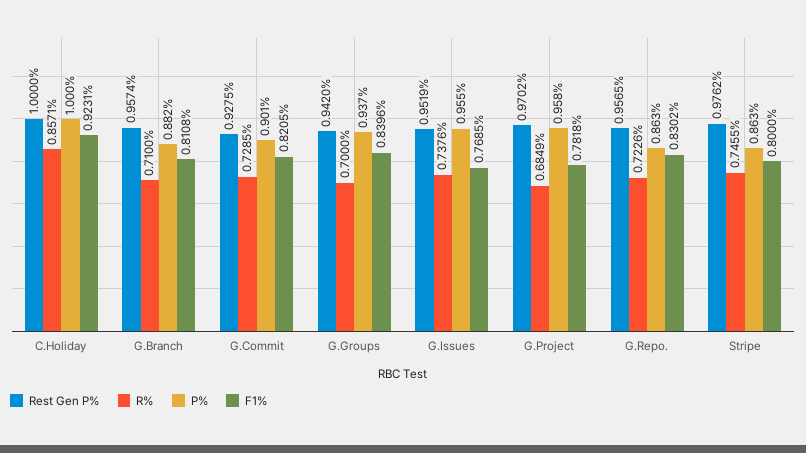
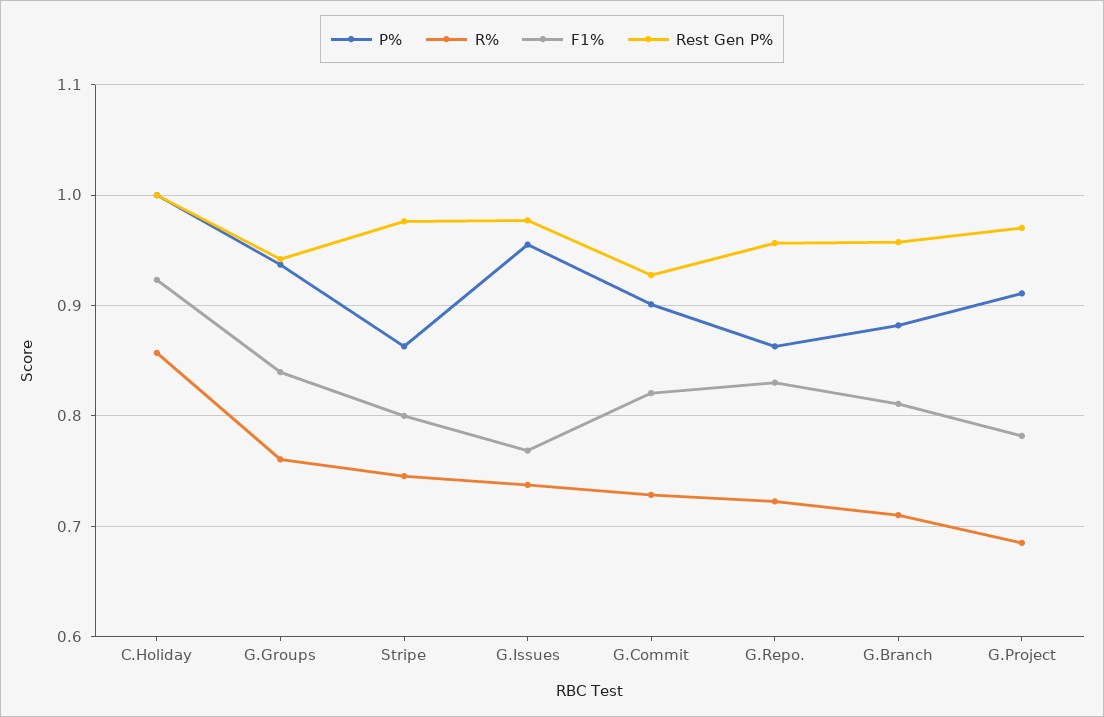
  {
    "Rest Gen P%": {
      "C.Holiday": 1,
      "G.Branch": 0.9574,
      "G.Commit": 0.9275,
      "G.Groups": 0.942,
-     "G.Issues": 0.9519,
+     "G.Issues": 0.98,
      "G.Project": 0.9702,
      "G.Repo.": 0.9565,
      "Stripe": 0.9762
    },
    "R%": {
      "C.Holiday": 0.8571,
      "G.Branch": 0.71,
      "G.Commit": 0.7285,
-     "G.Groups": 0.7,
+     "G.Groups": 0.76,
      "G.Issues": 0.7376,
      "G.Project": 0.6849,
      "G.Repo.": 0.7226,
      "Stripe": 0.7455
    },
    "P%": {
      "C.Holiday": 1,
      "G.Branch": 0.882,
      "G.Commit": 0.901,
      "G.Groups": 0.937,
      "G.Issues": 0.955,
-     "G.Project": 0.958,
+     "G.Project": 0.91,
      "G.Repo.": 0.863,
      "Stripe": 0.863
    },
    "F1%": {
      "C.Holiday": 0.9231,
      "G.Branch": 0.8108,
      "G.Commit": 0.8205,
      "G.Groups": 0.8396,
      "G.Issues": 0.7685,
      "G.Project": 0.7818,
      "G.Repo.": 0.8302,
      "Stripe": 0.8
    }
  }

